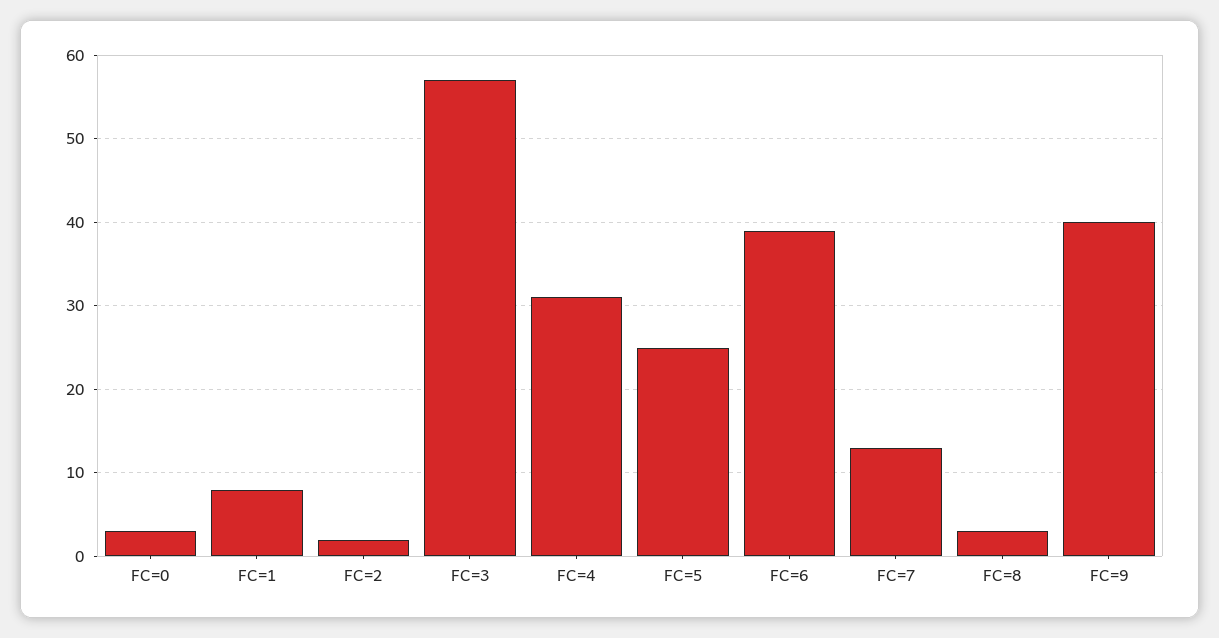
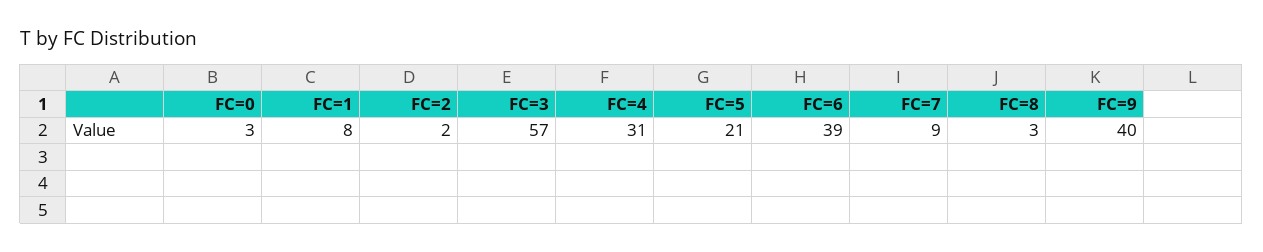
  {
    "FC=0": 3,
    "FC=1": 8,
    "FC=2": 2,
    "FC=3": 57,
    "FC=4": 31,
-   "FC=5": 25,
+   "FC=5": 21,
    "FC=6": 39,
-   "FC=7": 13,
+   "FC=7": 9,
    "FC=8": 3,
    "FC=9": 40
  }

